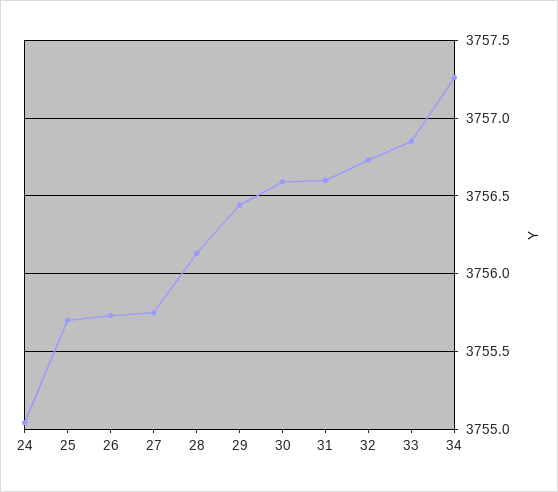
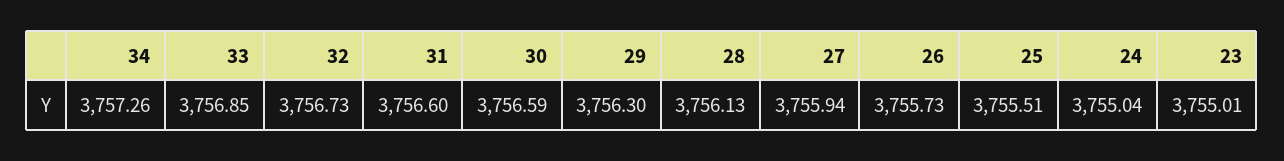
  {
    "24": 3755.04,
-   "25": 3755.7,
+   "25": 3755.51,
    "26": 3755.73,
-   "27": 3755.75,
+   "27": 3755.94,
    "28": 3756.13,
-   "29": 3756.45,
+   "29": 3756.3,
    "30": 3756.59,
    "31": 3756.6,
    "32": 3756.73,
    "33": 3756.85,
-   "34": 3757.26
+   "34": 3757.26,
+   "23": 3755.01
  }

